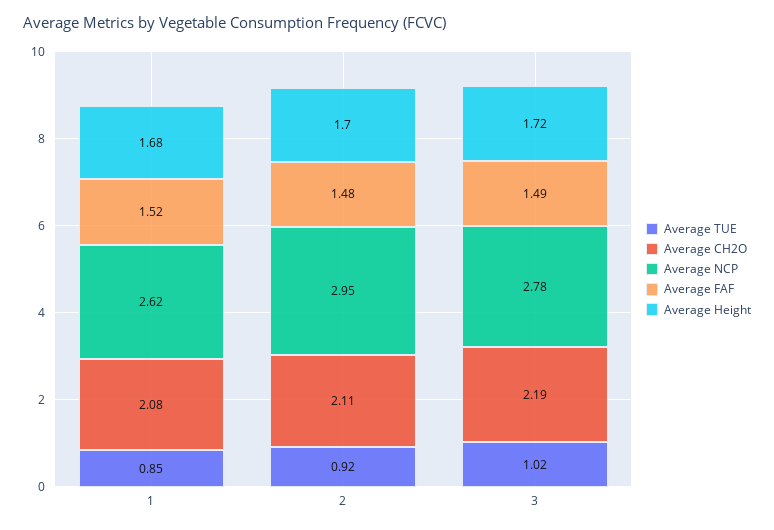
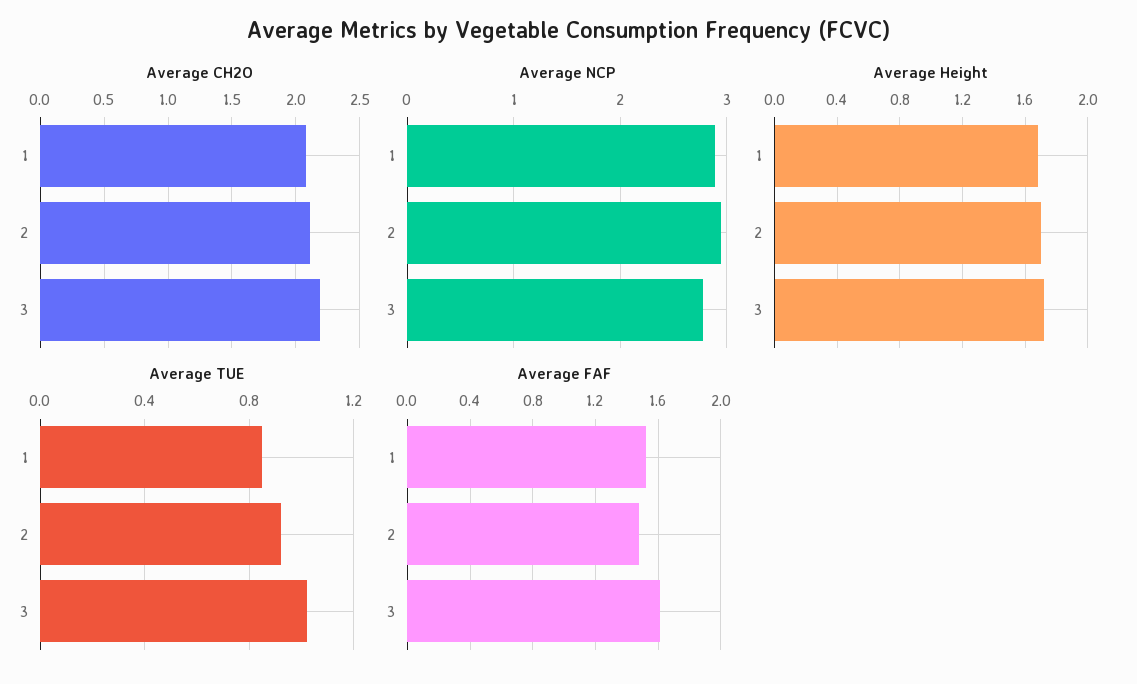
  {
    "Average TUE": {
      "1": 0.85,
      "2": 0.92,
      "3": 1.02
    },
    "Average CH2O": {
      "1": 2.08,
      "2": 2.11,
      "3": 2.19
    },
    "Average NCP": {
-     "1": 2.62,
+     "1": 2.9,
      "2": 2.95,
      "3": 2.78
    },
    "Average FAF": {
      "1": 1.52,
      "2": 1.48,
-     "3": 1.49
+     "3": 1.6
    },
    "Average Height": {
      "1": 1.68,
      "2": 1.7,
      "3": 1.72
    }
  }

